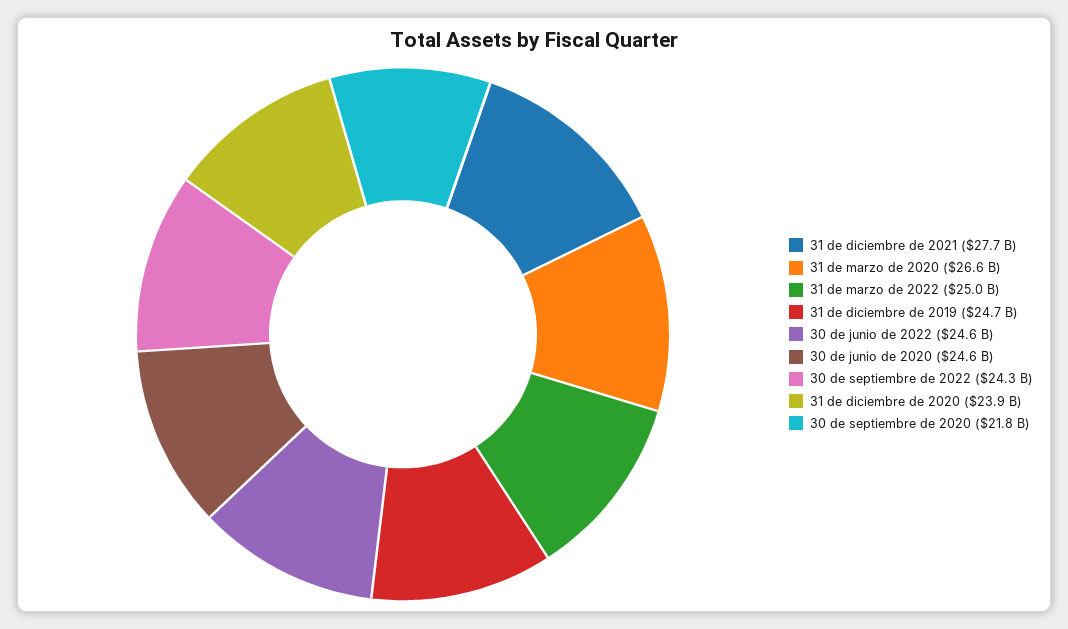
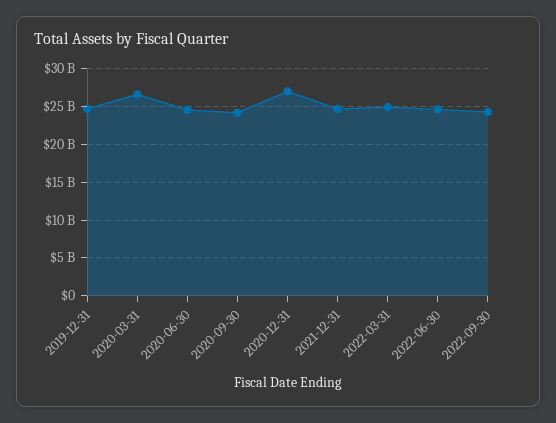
  {
-   "31 de diciembre de 2021": 27700000000,
+   "31 de diciembre de 2021": 25000000000,
    "31 de marzo de 2020": 26600000000,
    "31 de marzo de 2022": 25000000000,
    "31 de diciembre de 2019": 24700000000,
    "30 de junio de 2022": 24600000000,
    "30 de junio de 2020": 24600000000,
    "30 de septiembre de 2022": 24300000000,
-   "31 de diciembre de 2020": 23900000000,
+   "31 de diciembre de 2020": 27000000000,
-   "30 de septiembre de 2020": 21800000000
+   "30 de septiembre de 2020": 24000000000
  }

